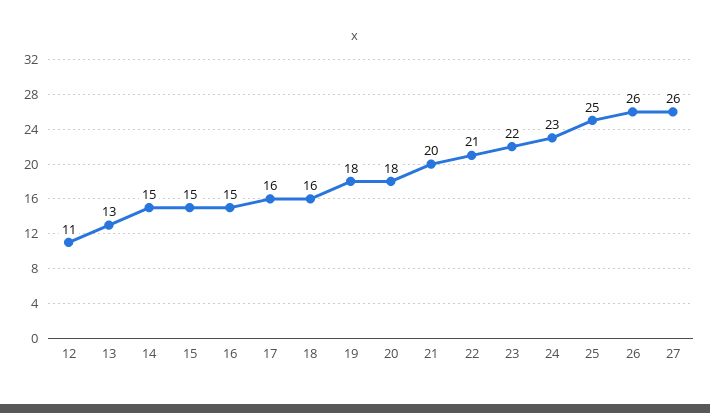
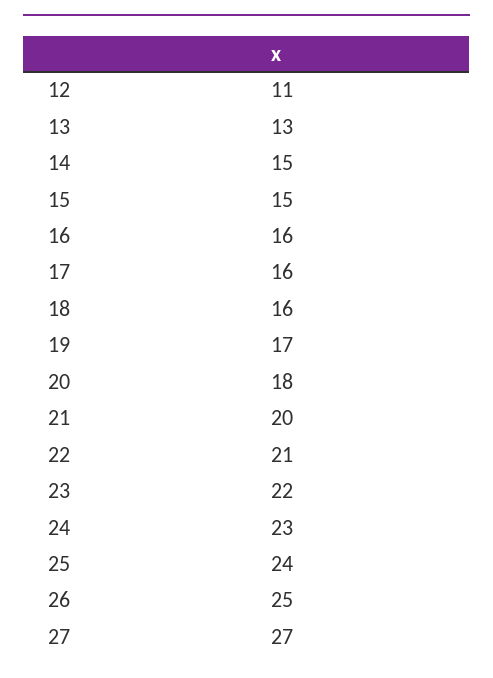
  {
    "12": 11,
    "13": 13,
    "14": 15,
    "15": 15,
-   "16": 15,
+   "16": 16,
    "17": 16,
    "18": 16,
-   "19": 18,
+   "19": 17,
    "20": 18,
    "21": 20,
    "22": 21,
    "23": 22,
    "24": 23,
-   "25": 25,
+   "25": 24,
-   "26": 26,
+   "26": 25,
-   "27": 26
+   "27": 27
  }

